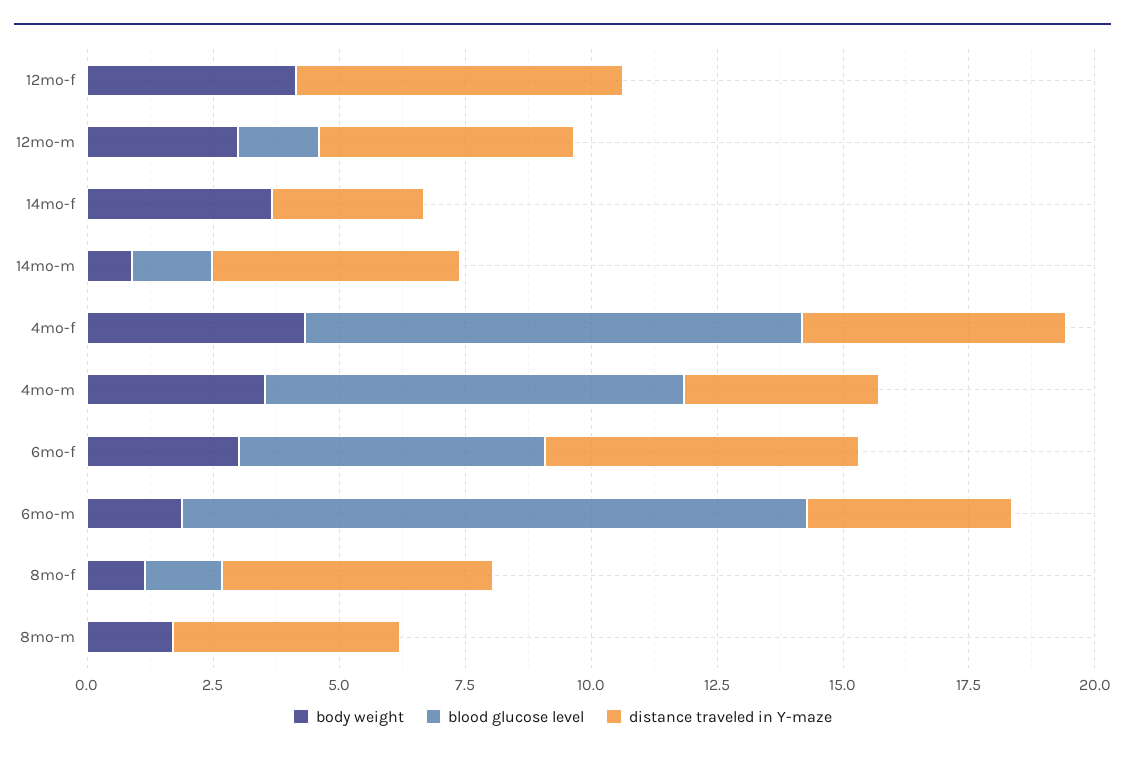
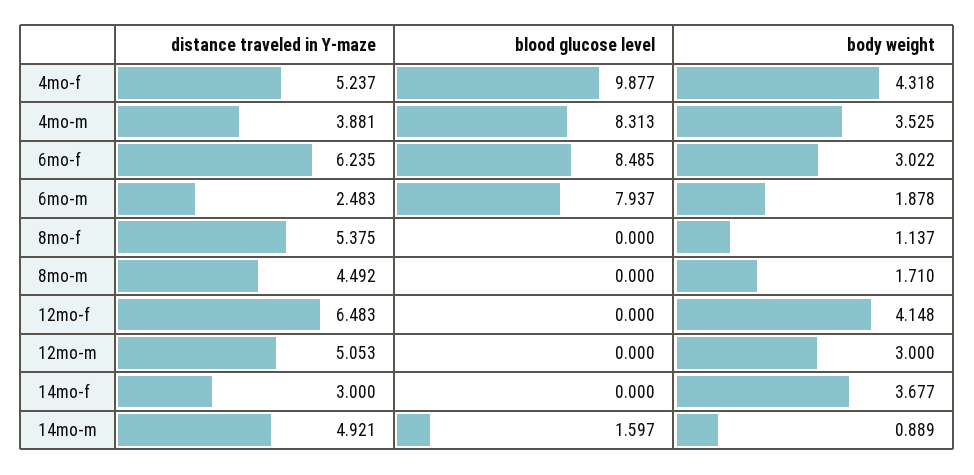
  {
    "body weight": {
      "12mo-f": 4.148,
      "12mo-m": 3,
      "14mo-f": 3.677,
      "14mo-m": 0.889,
      "4mo-f": 4.318,
      "4mo-m": 3.525,
      "6mo-f": 3.022,
      "6mo-m": 1.878,
      "8mo-f": 1.137,
      "8mo-m": 1.71
    },
    "blood glucose level": {
      "12mo-f": 0,
-     "12mo-m": 1.5,
+     "12mo-m": 0,
      "14mo-f": 0,
      "14mo-m": 1.597,
      "4mo-f": 9.877,
      "4mo-m": 8.313,
-     "6mo-f": 6,
+     "6mo-f": 8.485,
-     "6mo-m": 12.5,
+     "6mo-m": 7.937,
-     "8mo-f": 1.5,
+     "8mo-f": 0,
      "8mo-m": 0
    },
    "distance traveled in Y-maze": {
      "12mo-f": 6.483,
      "12mo-m": 5.053,
      "14mo-f": 3,
      "14mo-m": 4.921,
      "4mo-f": 5.237,
      "4mo-m": 3.881,
      "6mo-f": 6.235,
-     "6mo-m": 4,
+     "6mo-m": 2.483,
      "8mo-f": 5.375,
      "8mo-m": 4.492
    }
  }

